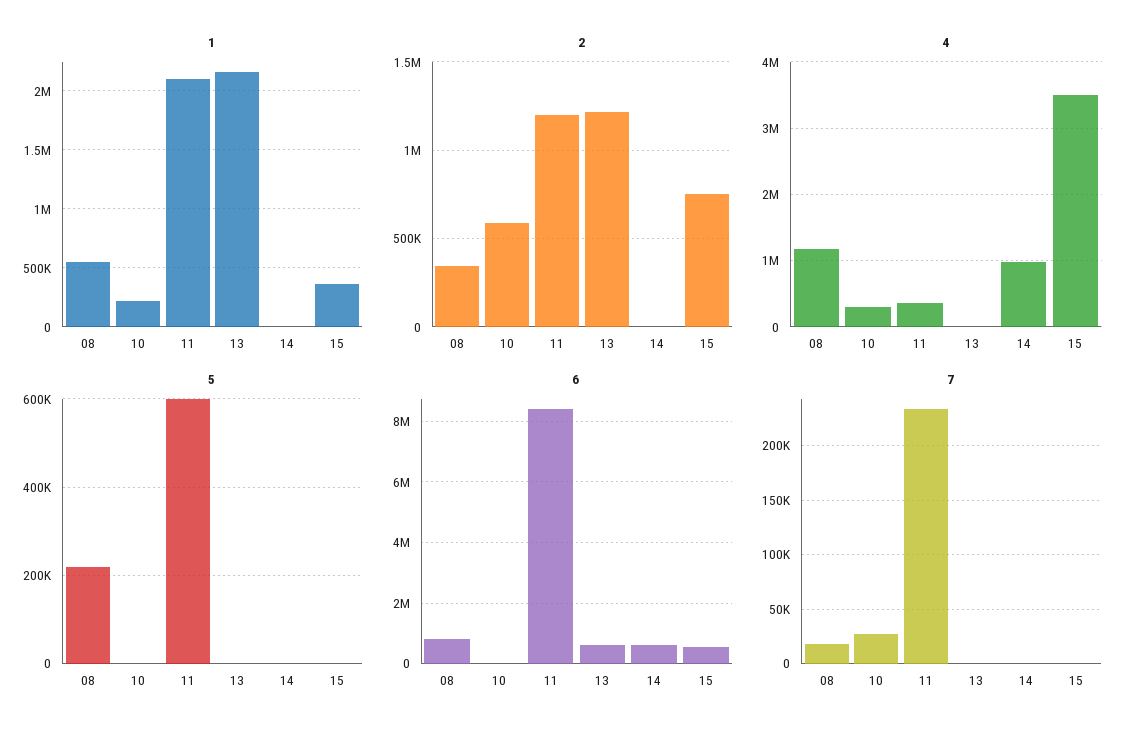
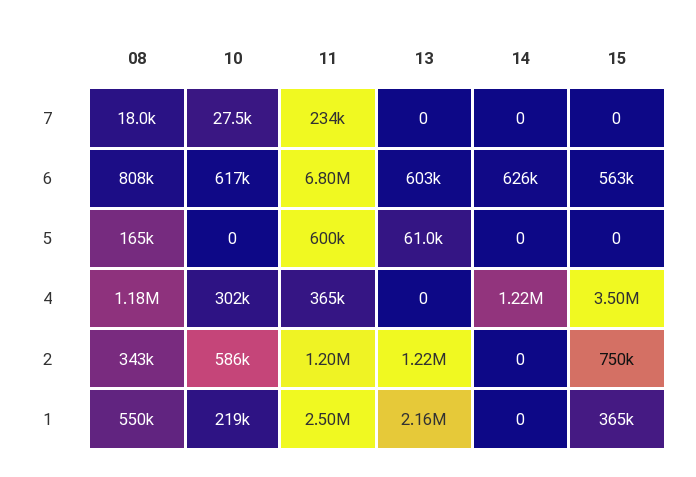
  {
    "1": {
      "08": 550000,
      "10": 219000,
-     "11": 2100000,
+     "11": 2500000,
      "13": 2160000,
      "14": 0,
      "15": 365000
    },
    "2": {
      "08": 343000,
      "10": 586000,
      "11": 1200000,
      "13": 1220000,
      "14": 0,
      "15": 750000
    },
    "4": {
      "08": 1180000,
      "10": 302000,
      "11": 365000,
      "13": 0,
-     "14": 1000000,
+     "14": 1220000,
      "15": 3500000
    },
    "5": {
-     "08": 220000,
+     "08": 165000,
      "10": 0,
      "11": 600000,
-     "13": 0,
+     "13": 61000,
      "14": 0,
      "15": 0
    },
    "6": {
      "08": 808000,
-     "10": 0,
+     "10": 617000,
-     "11": 8400000,
+     "11": 6800000,
      "13": 603000,
      "14": 626000,
      "15": 563000
    },
    "7": {
      "08": 18000,
      "10": 27500,
      "11": 234000,
      "13": 0,
      "14": 0,
      "15": 0
    }
  }

